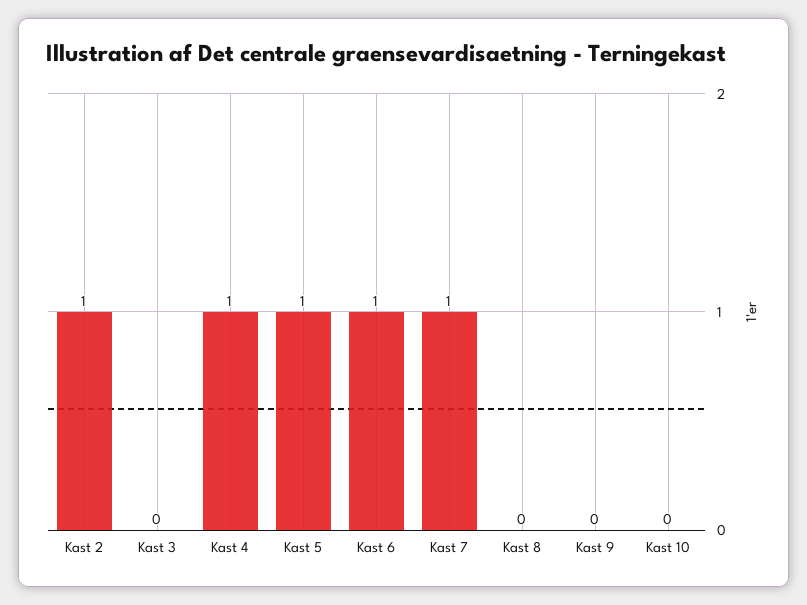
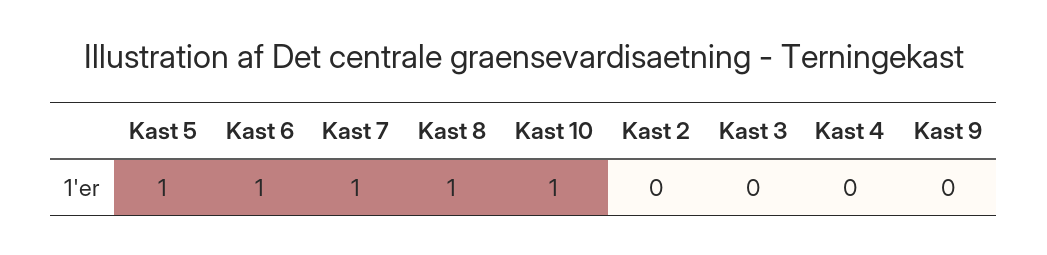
  {
-   "Kast 2": 1,
+   "Kast 2": 0,
    "Kast 3": 0,
-   "Kast 4": 1,
+   "Kast 4": 0,
    "Kast 5": 1,
    "Kast 6": 1,
    "Kast 7": 1,
-   "Kast 8": 0,
+   "Kast 8": 1,
    "Kast 9": 0,
-   "Kast 10": 0
+   "Kast 10": 1
  }

